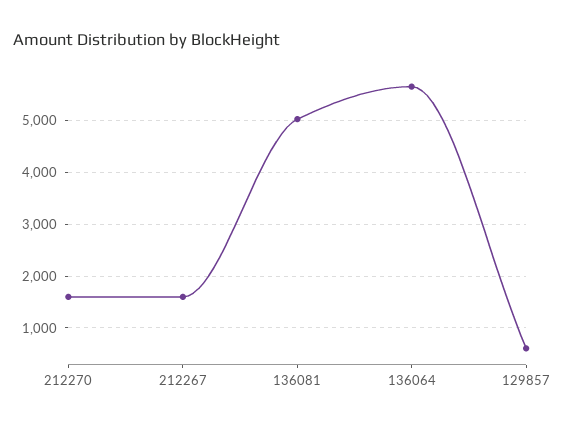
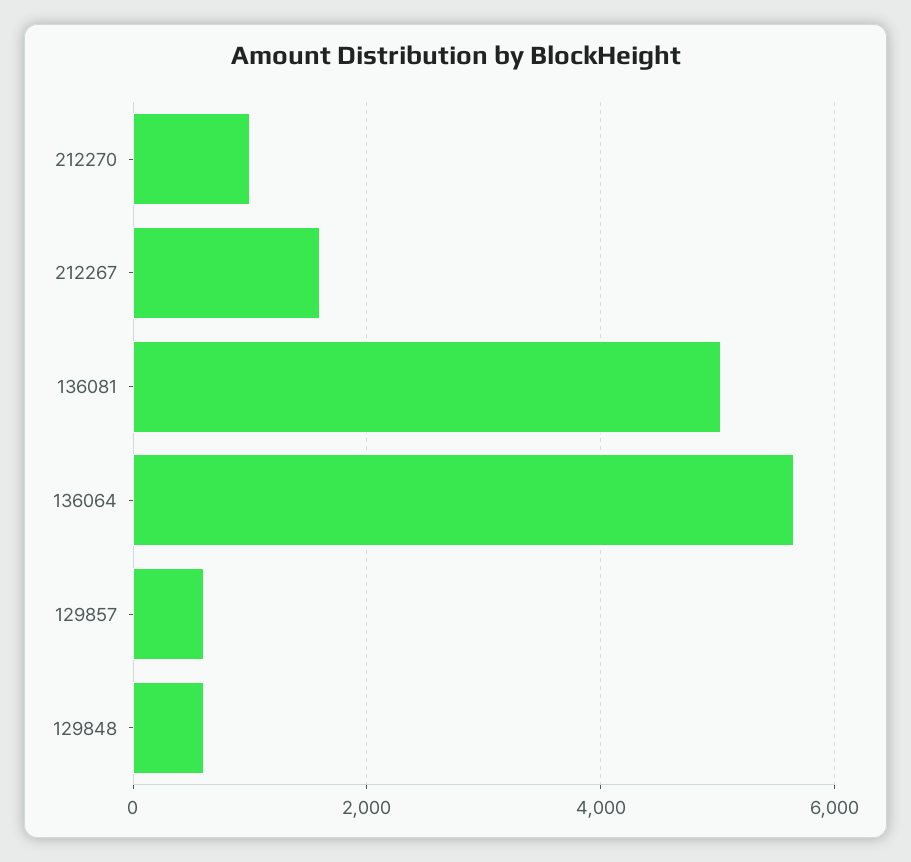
  {
-   "212270": 1600,
+   "212270": 1000,
    "212267": 1600,
    "136081": 5000,
    "136064": 5600,
-   "129857": 600
+   "129857": 600,
+   "129848": 600
  }

